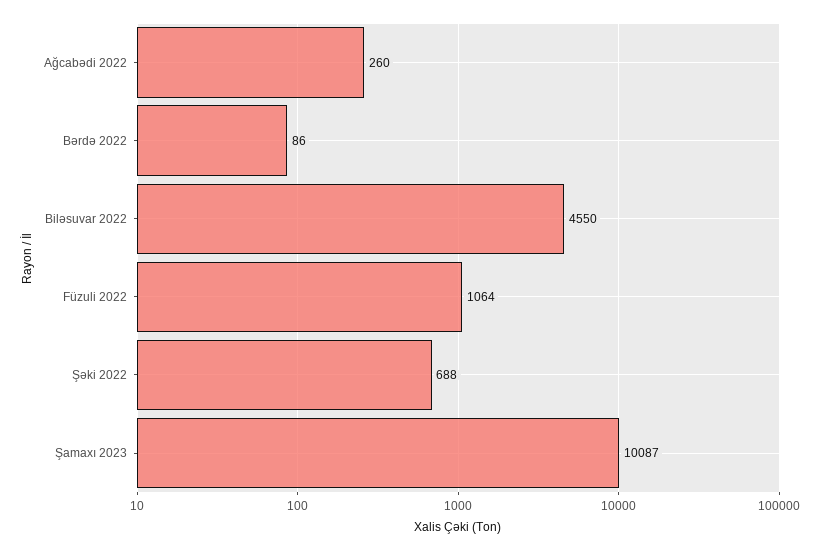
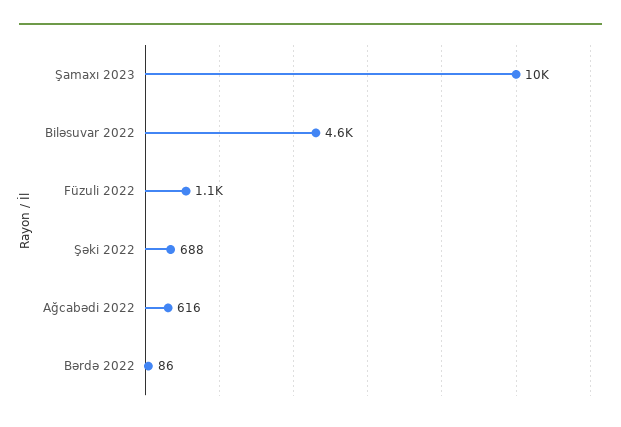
  {
-   "Ağcabədi 2022": 260,
+   "Ağcabədi 2022": 616,
    "Bərdə 2022": 86,
    "Biləsuvar 2022": 4550,
    "Füzuli 2022": 1064,
    "Şəki 2022": 688,
    "Şamaxı 2023": 10087
  }

